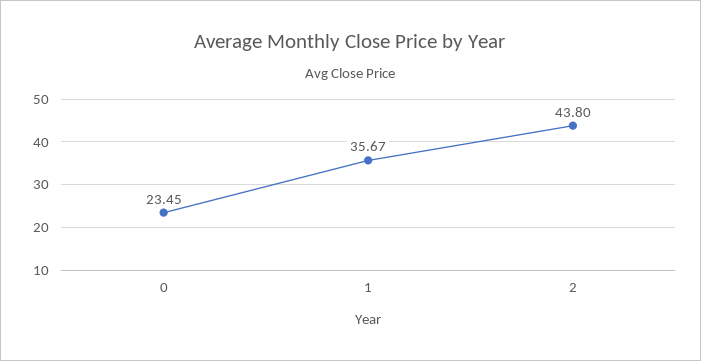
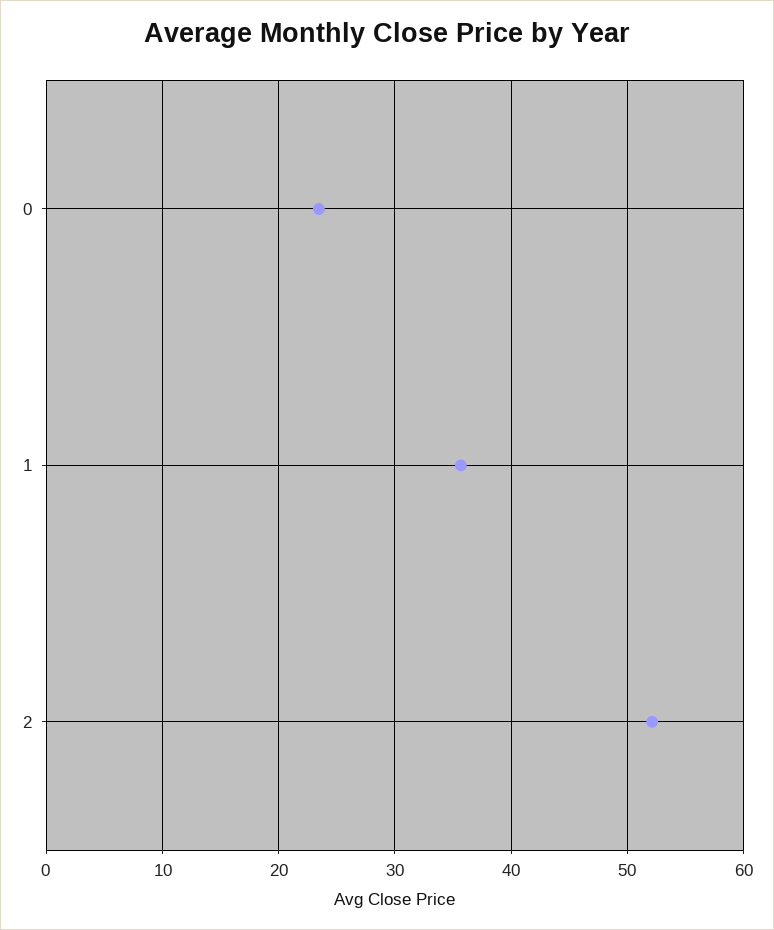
  {
    "0": 23.45,
    "1": 35.67,
-   "2": 43.8
+   "2": 52
  }

